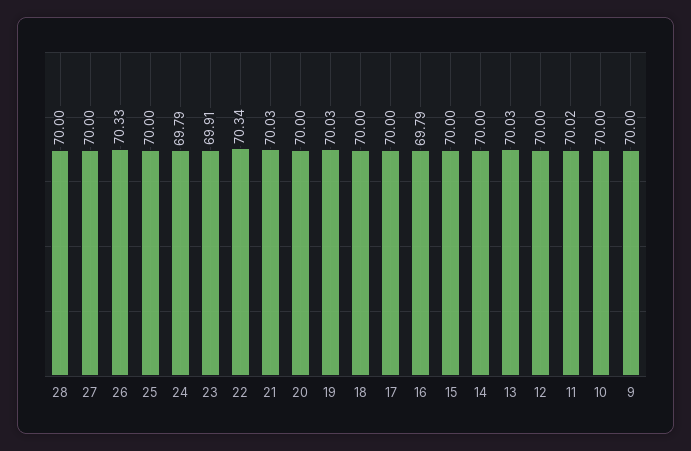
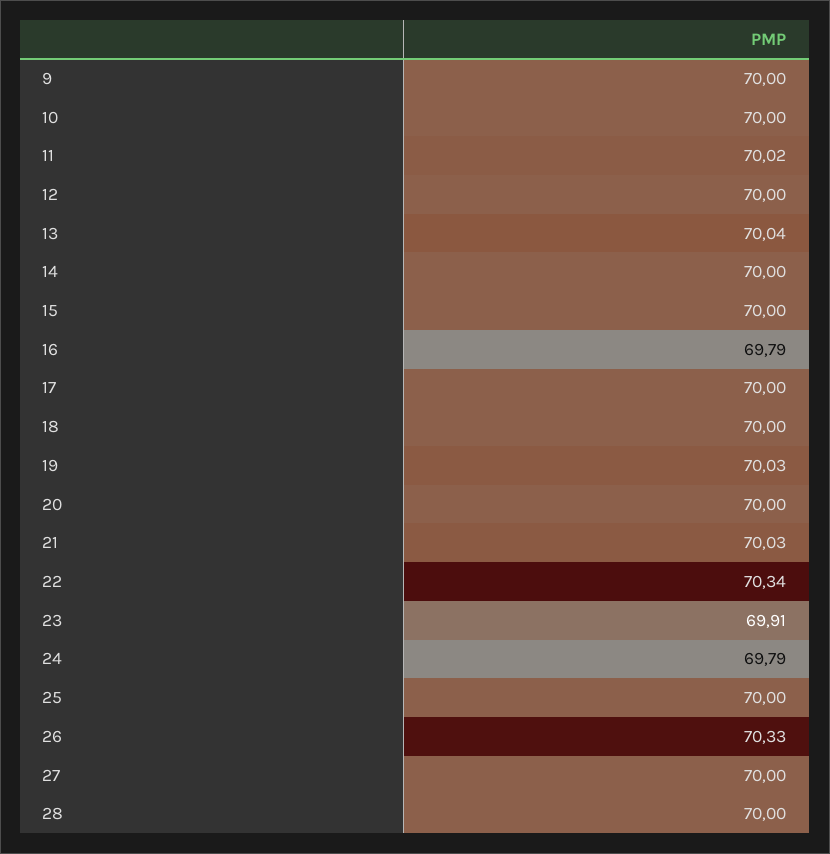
  {
    "28": 70,
    "27": 70,
    "26": 70.33,
    "25": 70,
    "24": 69.79,
    "23": 69.91,
    "22": 70.34,
    "21": 70.03,
    "20": 70,
    "19": 70.03,
    "18": 70,
    "17": 70,
    "16": 69.79,
    "15": 70,
    "14": 70,
-   "13": 70.03,
+   "13": 70.04,
    "12": 70,
    "11": 70.02,
    "10": 70,
    "9": 70
  }

